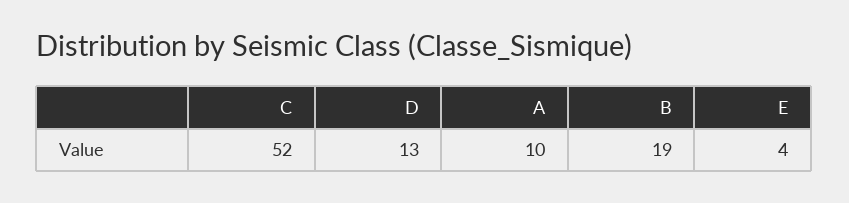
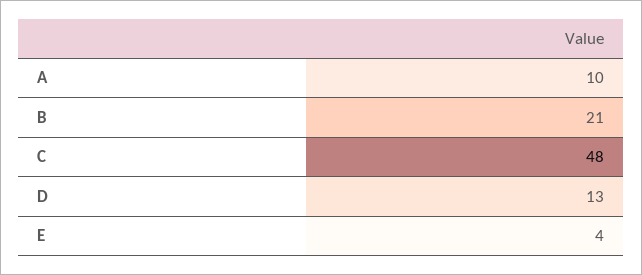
  {
-   "C": 52,
+   "C": 48,
    "D": 13,
    "A": 10,
-   "B": 19,
+   "B": 21,
    "E": 4
  }

